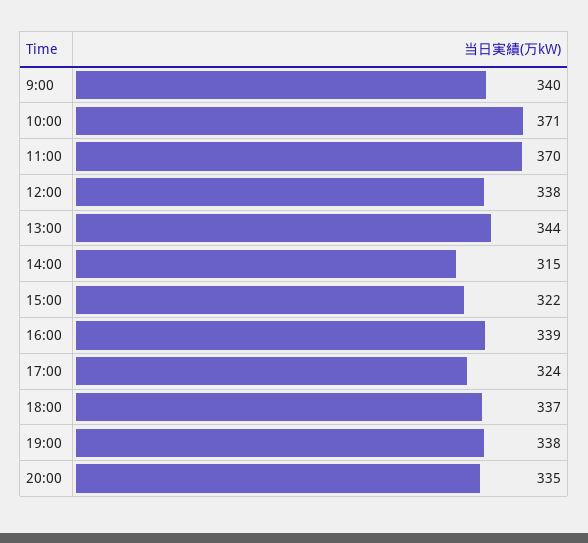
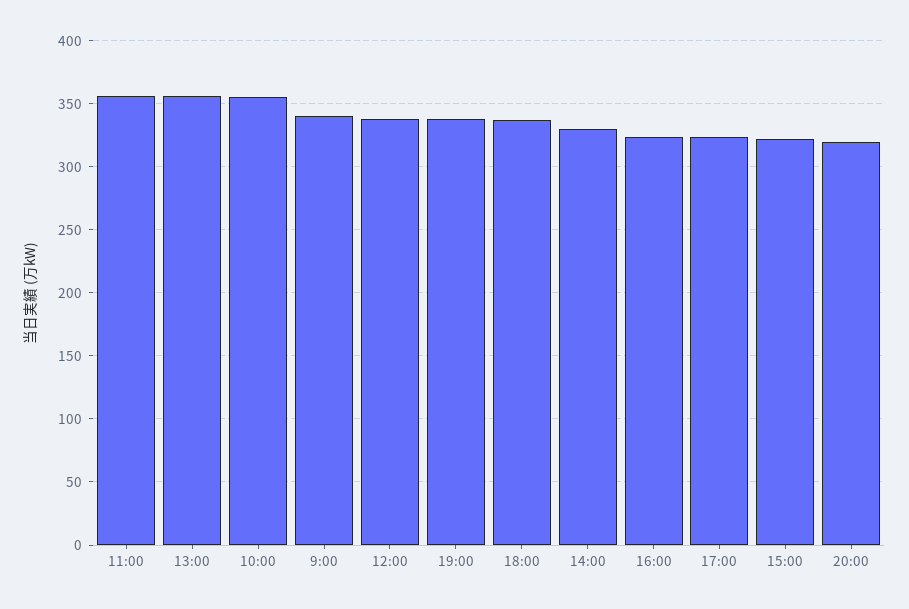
  {
    "9:00": 340,
-   "10:00": 371,
+   "10:00": 355,
-   "11:00": 370,
+   "11:00": 355,
    "12:00": 338,
-   "13:00": 344,
+   "13:00": 355,
-   "14:00": 315,
+   "14:00": 330,
    "15:00": 322,
-   "16:00": 339,
+   "16:00": 325,
    "17:00": 324,
    "18:00": 337,
    "19:00": 338,
-   "20:00": 335
+   "20:00": 320
  }

